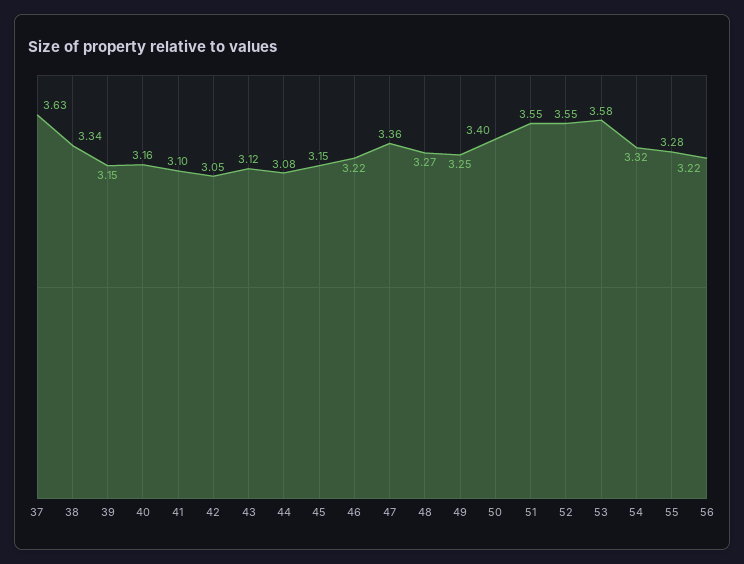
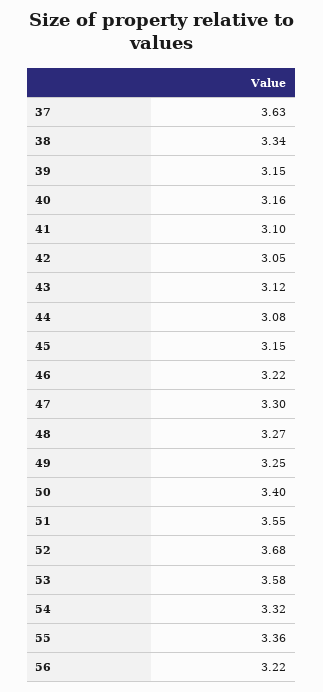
  {
    "37": 3.63,
    "38": 3.34,
    "39": 3.15,
    "40": 3.16,
    "41": 3.1,
    "42": 3.05,
    "43": 3.12,
    "44": 3.08,
    "45": 3.15,
    "46": 3.22,
-   "47": 3.36,
+   "47": 3.3,
    "48": 3.27,
    "49": 3.25,
    "50": 3.4,
    "51": 3.55,
-   "52": 3.55,
+   "52": 3.68,
    "53": 3.58,
    "54": 3.32,
-   "55": 3.28,
+   "55": 3.36,
    "56": 3.22
  }

